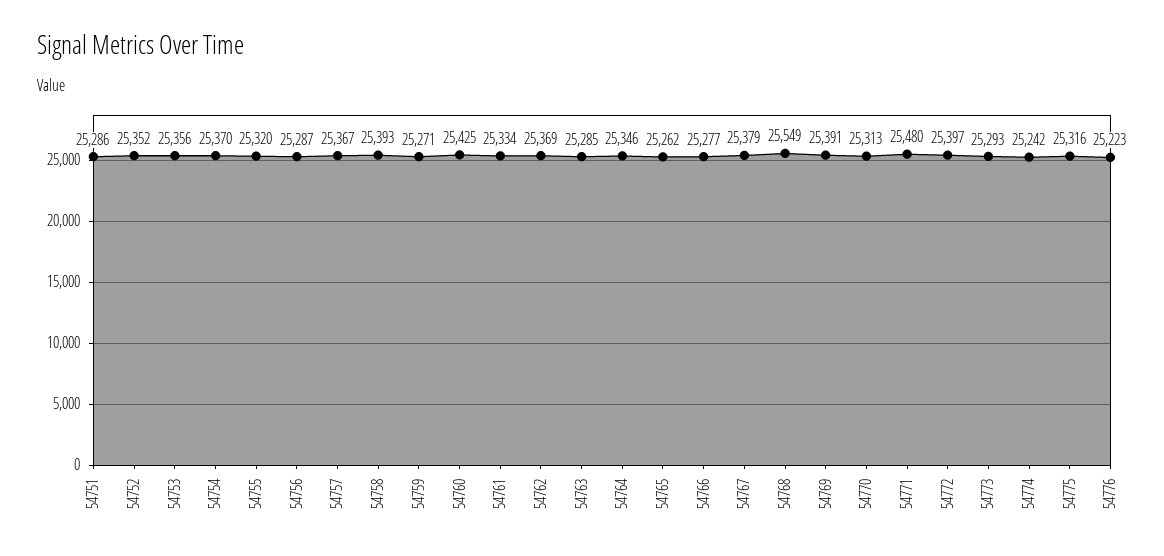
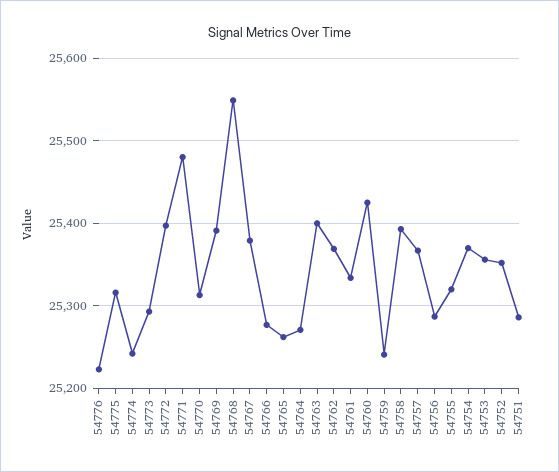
  {
    "54751": 25286,
    "54752": 25352,
    "54753": 25356,
    "54754": 25370,
    "54755": 25320,
    "54756": 25287,
    "54757": 25367,
    "54758": 25393,
-   "54759": 25271,
+   "54759": 25240,
    "54760": 25425,
    "54761": 25334,
    "54762": 25369,
-   "54763": 25285,
+   "54763": 25400,
-   "54764": 25346,
+   "54764": 25270,
    "54765": 25262,
    "54766": 25277,
    "54767": 25379,
    "54768": 25549,
    "54769": 25391,
    "54770": 25313,
    "54771": 25480,
    "54772": 25397,
    "54773": 25293,
    "54774": 25242,
    "54775": 25316,
    "54776": 25223
  }

